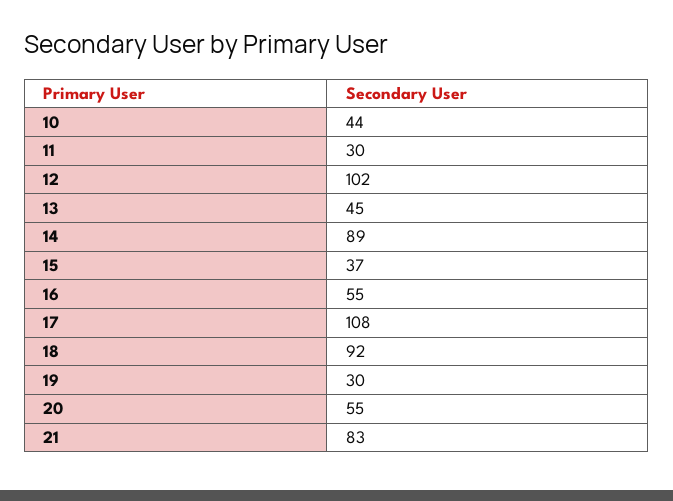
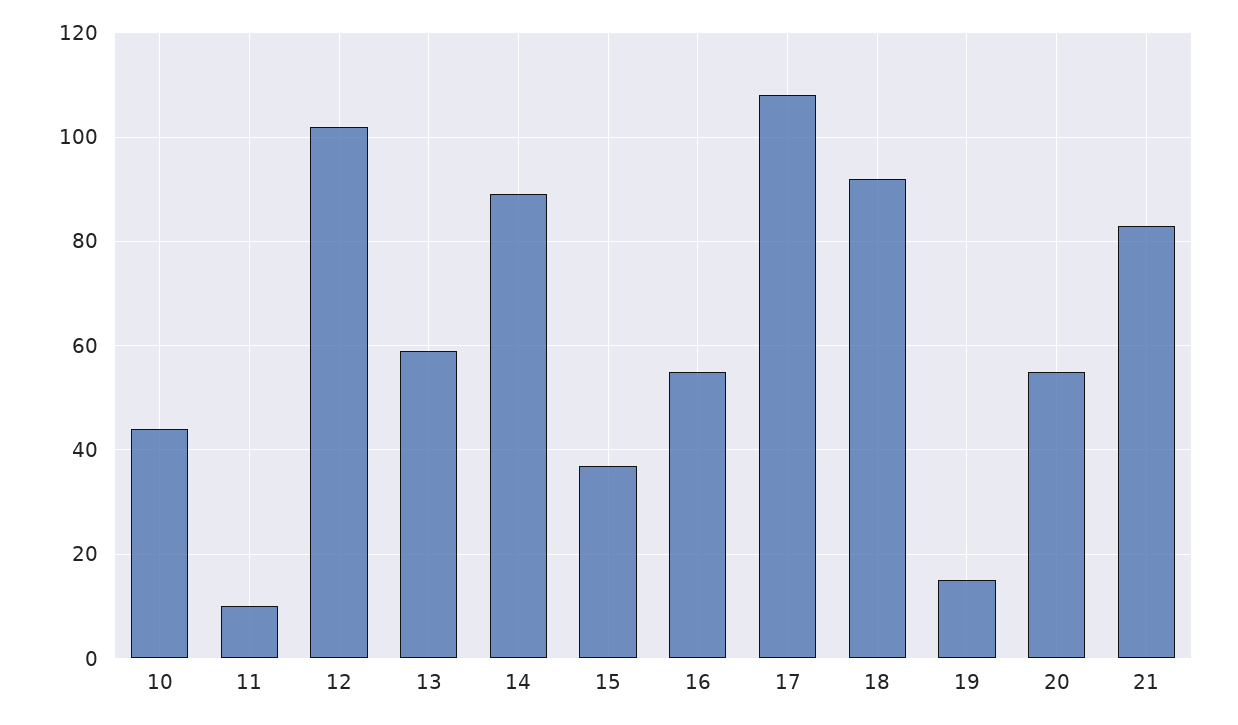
  {
    "10": 44,
-   "11": 30,
+   "11": 10,
    "12": 102,
-   "13": 45,
+   "13": 60,
    "14": 89,
    "15": 37,
    "16": 55,
    "17": 108,
    "18": 92,
-   "19": 30,
+   "19": 15,
    "20": 55,
    "21": 83
  }

